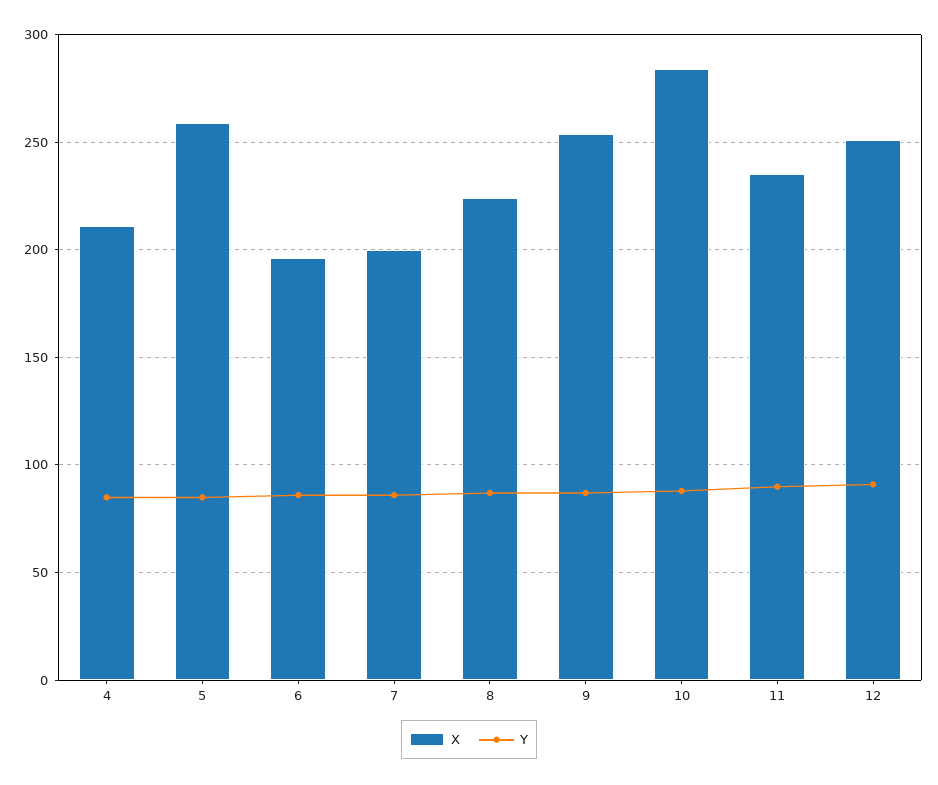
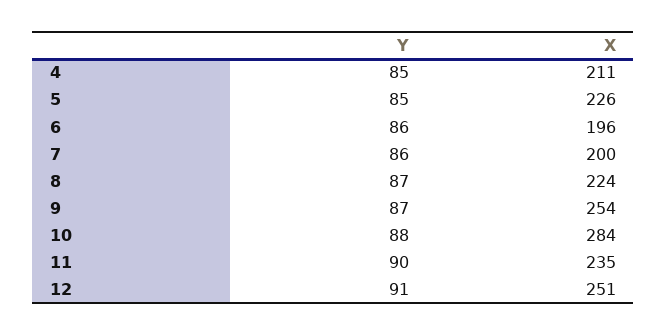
  {
    "X": {
      "4": 211,
-     "5": 260,
+     "5": 226,
      "6": 196,
      "7": 200,
      "8": 224,
      "9": 254,
      "10": 284,
      "11": 235,
      "12": 251
    },
    "Y": {
      "4": 85,
      "5": 85,
      "6": 86,
      "7": 86,
      "8": 87,
      "9": 87,
      "10": 88,
      "11": 90,
      "12": 91
    }
  }

